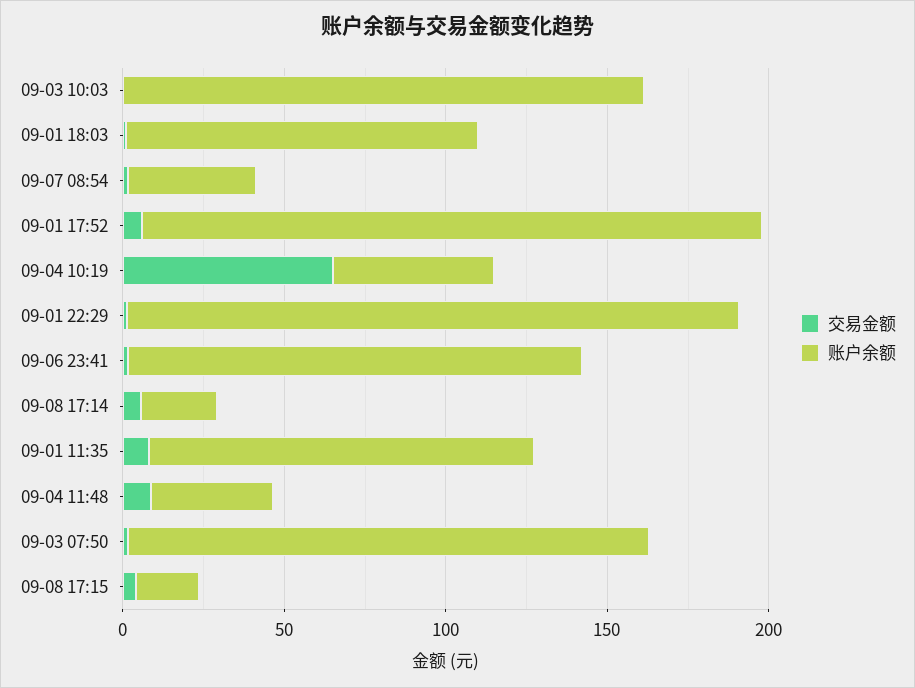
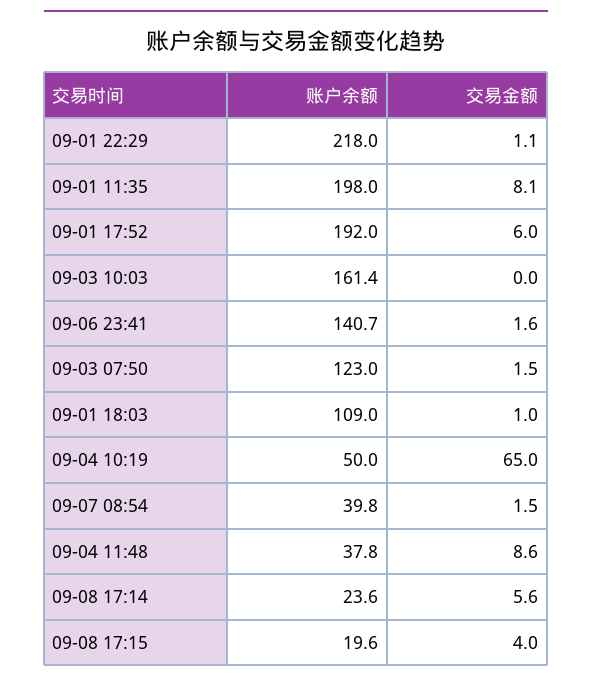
  {
    "交易金额": {
      "09-03 10:03": 0,
      "09-01 18:03": 1,
      "09-07 08:54": 1.5,
      "09-01 17:52": 6,
      "09-04 10:19": 65,
      "09-01 22:29": 1.1,
      "09-06 23:41": 1.6,
      "09-08 17:14": 5.6,
      "09-01 11:35": 8.1,
      "09-04 11:48": 8.6,
      "09-03 07:50": 1.5,
      "09-08 17:15": 4
    },
    "账户余额": {
      "09-03 10:03": 161.4,
      "09-01 18:03": 109,
      "09-07 08:54": 39.8,
      "09-01 17:52": 192,
      "09-04 10:19": 50,
-     "09-01 22:29": 190,
+     "09-01 22:29": 218,
      "09-06 23:41": 140.7,
      "09-08 17:14": 23.6,
-     "09-01 11:35": 120,
+     "09-01 11:35": 198,
      "09-04 11:48": 37.8,
-     "09-03 07:50": 160,
+     "09-03 07:50": 123,
      "09-08 17:15": 19.6
    }
  }

